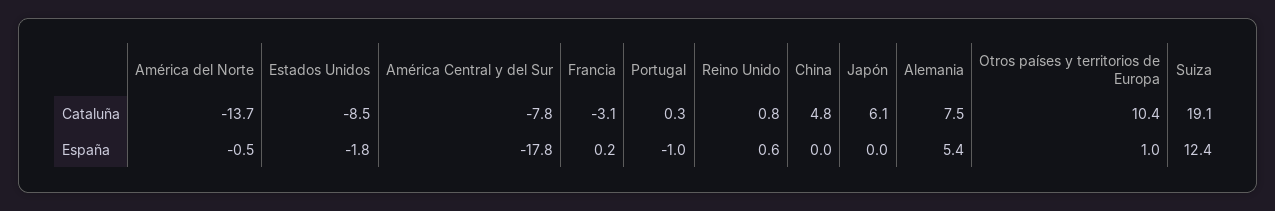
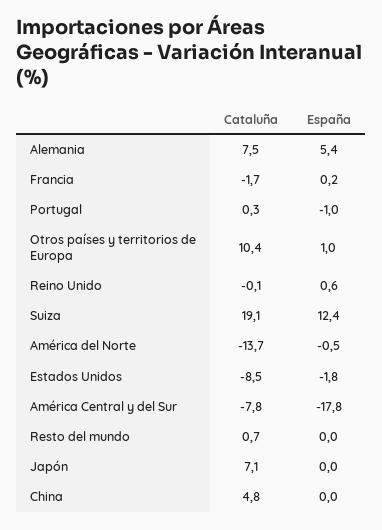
  {
    "América del Norte": {
      "Cataluña": -13.7,
      "España": -0.5
    },
    "Estados Unidos": {
      "Cataluña": -8.5,
      "España": -1.8
    },
    "América Central y del Sur": {
      "Cataluña": -7.8,
      "España": -17.8
    },
    "Francia": {
-     "Cataluña": -3.1,
+     "Cataluña": -1.7,
      "España": 0.2
    },
    "Portugal": {
      "Cataluña": 0.3,
      "España": -1
    },
    "Reino Unido": {
-     "Cataluña": 0.8,
+     "Cataluña": -0.1,
      "España": 0.6
    },
    "China": {
      "Cataluña": 4.8,
      "España": 0
    },
    "Japón": {
-     "Cataluña": 6.1,
+     "Cataluña": 7.1,
      "España": 0
    },
    "Alemania": {
      "Cataluña": 7.5,
      "España": 5.4
    },
    "Otros países y territorios de Europa": {
      "Cataluña": 10.4,
      "España": 1
    },
    "Suiza": {
      "Cataluña": 19.1,
      "España": 12.4
-   }
+   },
+   "Resto del mundo": {
+     "Cataluña": 0.7,
+     "España": 0
+   }
  }

